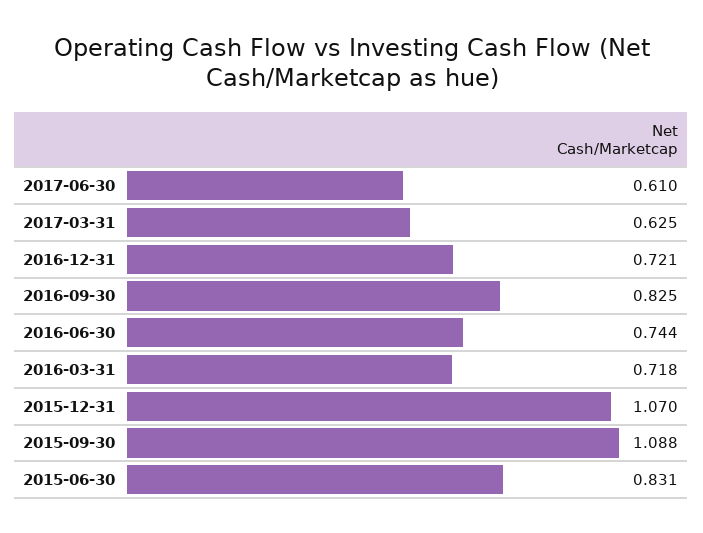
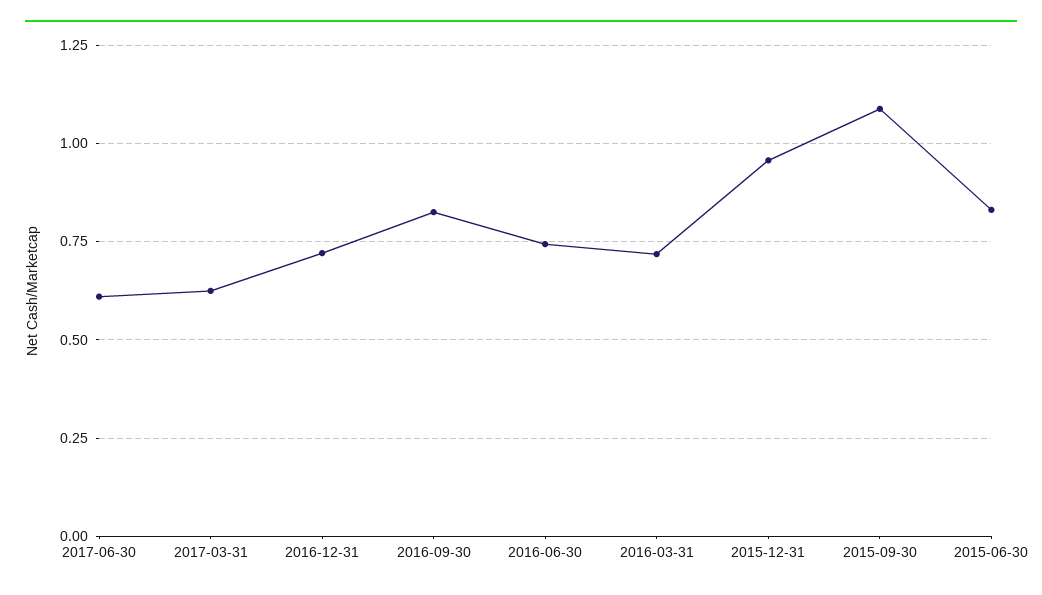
  {
    "2017-06-30": 0.61,
    "2017-03-31": 0.625,
    "2016-12-31": 0.721,
    "2016-09-30": 0.825,
    "2016-06-30": 0.744,
    "2016-03-31": 0.718,
-   "2015-12-31": 1.07,
+   "2015-12-31": 0.95,
    "2015-09-30": 1.088,
    "2015-06-30": 0.831
  }

